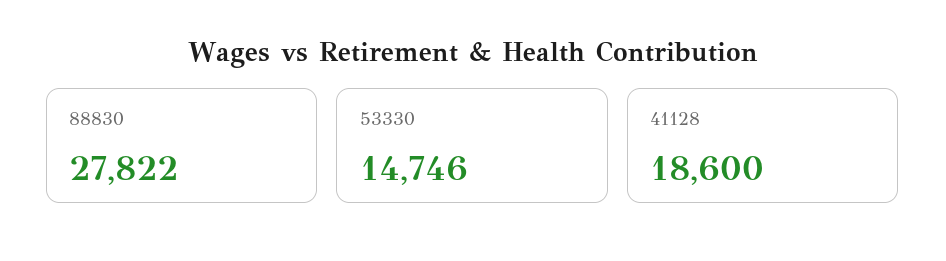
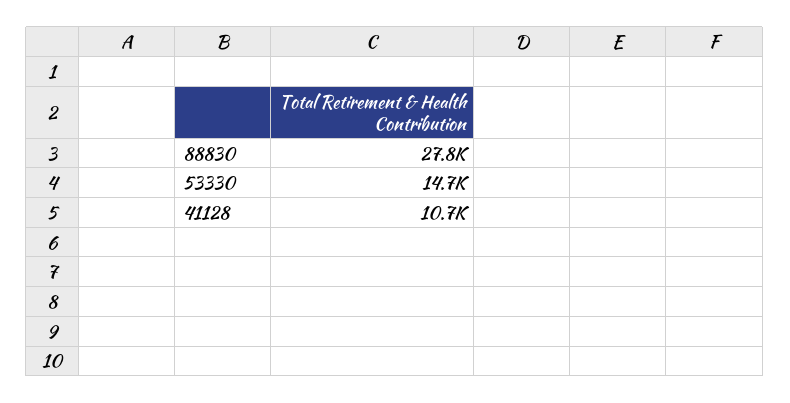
  {
    "88830": 27822,
    "53330": 14746,
-   "41128": 18600
+   "41128": 10700
  }

